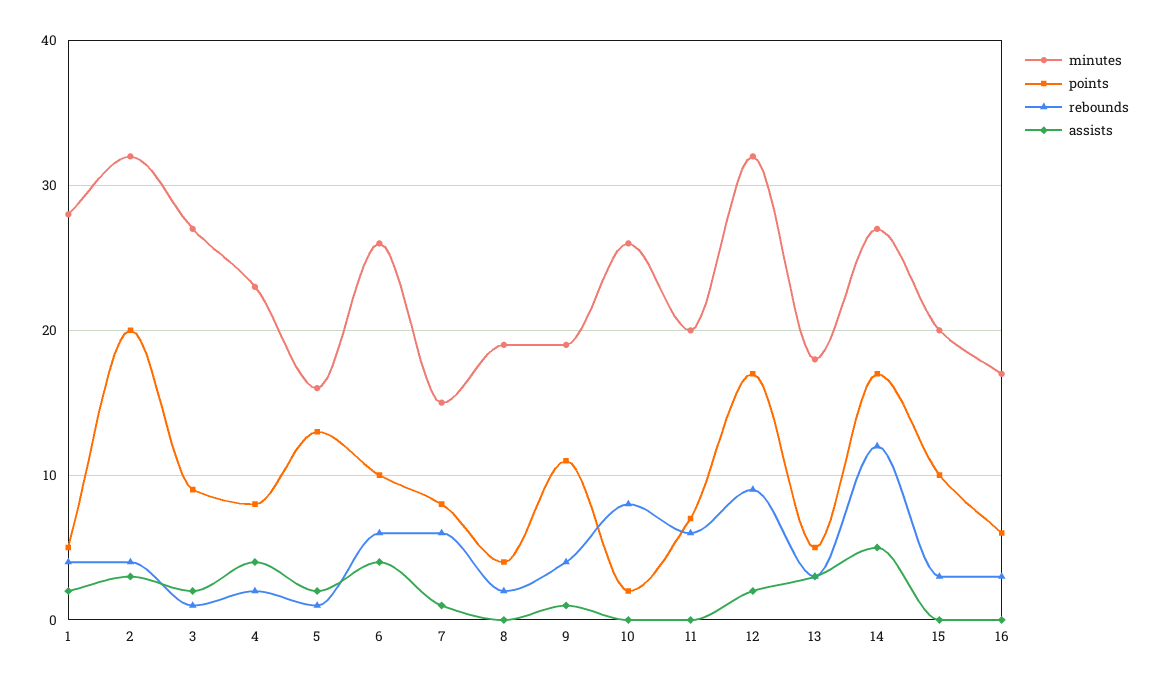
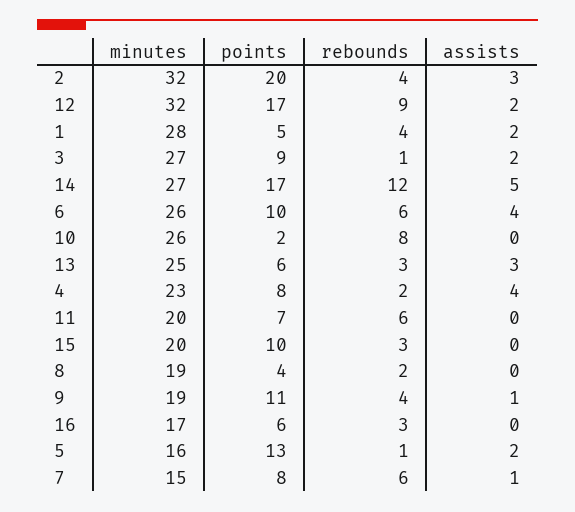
  {
    "minutes": {
      "1": 28,
      "2": 32,
      "3": 27,
      "4": 23,
      "5": 16,
      "6": 26,
      "7": 15,
      "8": 19,
      "9": 19,
      "10": 26,
      "11": 20,
      "12": 32,
-     "13": 18,
+     "13": 25,
      "14": 27,
      "15": 20,
      "16": 17
    },
    "points": {
      "1": 5,
      "2": 20,
      "3": 9,
      "4": 8,
      "5": 13,
      "6": 10,
      "7": 8,
      "8": 4,
      "9": 11,
      "10": 2,
      "11": 7,
      "12": 17,
-     "13": 5,
+     "13": 6,
      "14": 17,
      "15": 10,
      "16": 6
    },
    "rebounds": {
      "1": 4,
      "2": 4,
      "3": 1,
      "4": 2,
      "5": 1,
      "6": 6,
      "7": 6,
      "8": 2,
      "9": 4,
      "10": 8,
      "11": 6,
      "12": 9,
      "13": 3,
      "14": 12,
      "15": 3,
      "16": 3
    },
    "assists": {
      "1": 2,
      "2": 3,
      "3": 2,
      "4": 4,
      "5": 2,
      "6": 4,
      "7": 1,
      "8": 0,
      "9": 1,
      "10": 0,
      "11": 0,
      "12": 2,
      "13": 3,
      "14": 5,
      "15": 0,
      "16": 0
    }
  }

